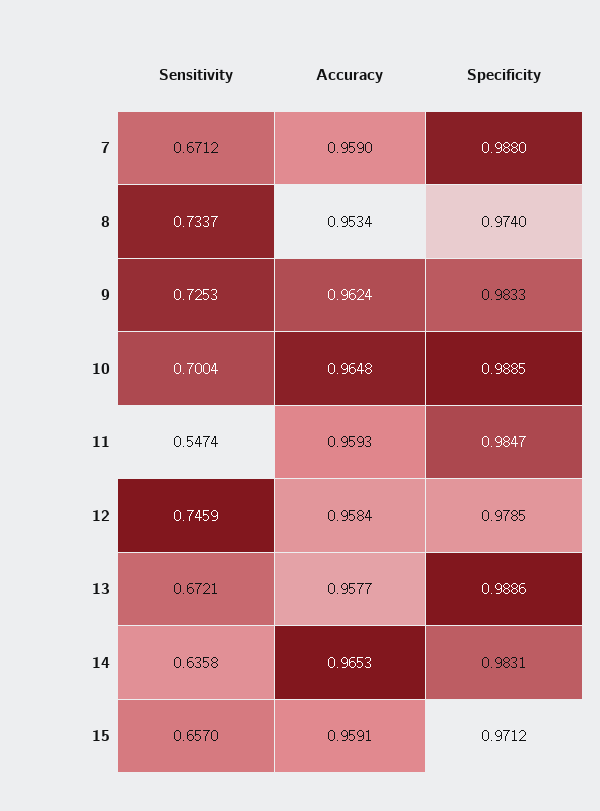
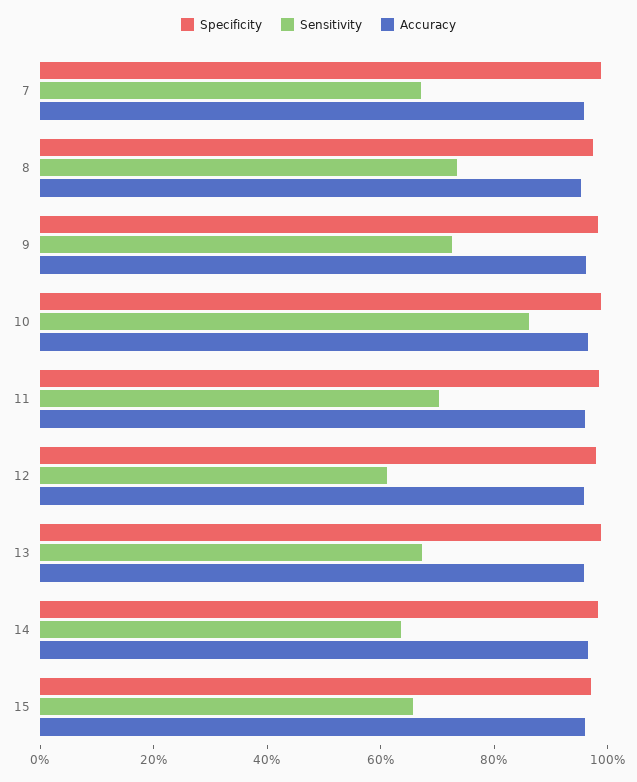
  {
    "Sensitivity": {
      "7": 0.6712,
      "8": 0.7337,
      "9": 0.7253,
-     "10": 0.7004,
+     "10": 0.85,
-     "11": 0.5474,
+     "11": 0.7,
-     "12": 0.7459,
+     "12": 0.6,
      "13": 0.6721,
      "14": 0.6358,
      "15": 0.657
    },
    "Accuracy": {
      "7": 0.959,
      "8": 0.9534,
      "9": 0.9624,
      "10": 0.9648,
      "11": 0.9593,
      "12": 0.9584,
      "13": 0.9577,
      "14": 0.9653,
      "15": 0.9591
    },
    "Specificity": {
      "7": 0.988,
      "8": 0.974,
      "9": 0.9833,
      "10": 0.9885,
      "11": 0.9847,
      "12": 0.9785,
      "13": 0.9886,
      "14": 0.9831,
      "15": 0.9712
    }
  }

